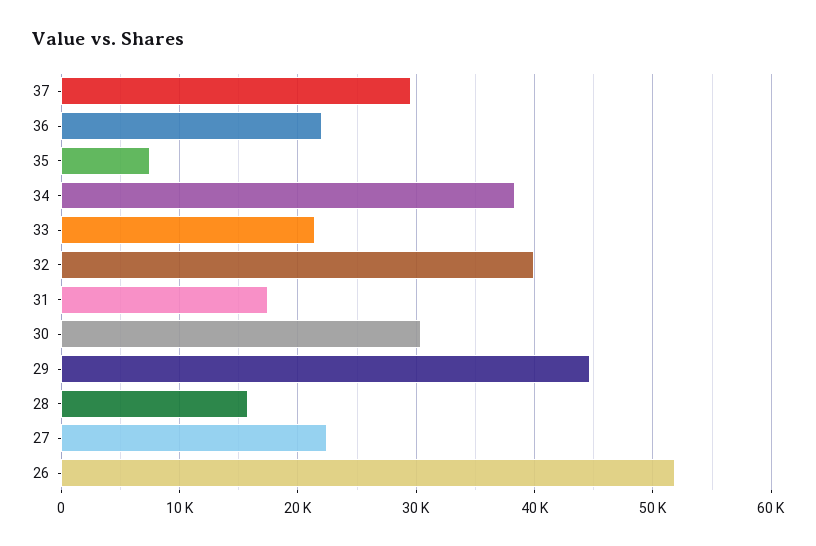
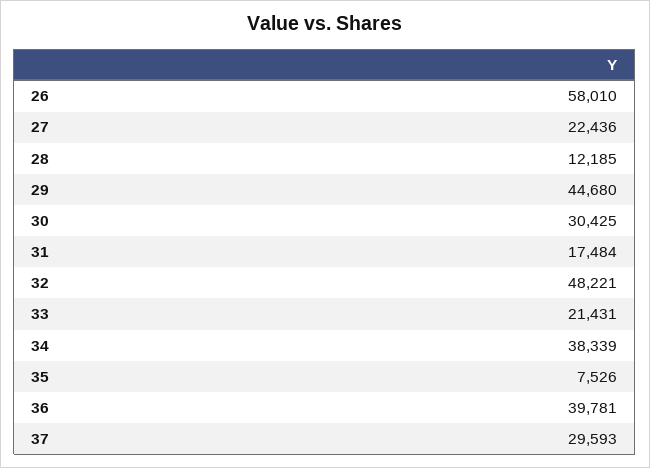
  {
    "37": 29593,
-   "36": 22000,
+   "36": 39781,
    "35": 7526,
    "34": 38339,
    "33": 21431,
-   "32": 40000,
+   "32": 48221,
    "31": 17484,
    "30": 30425,
    "29": 44680,
-   "28": 16000,
+   "28": 12185,
    "27": 22436,
-   "26": 52000
+   "26": 58010
  }

